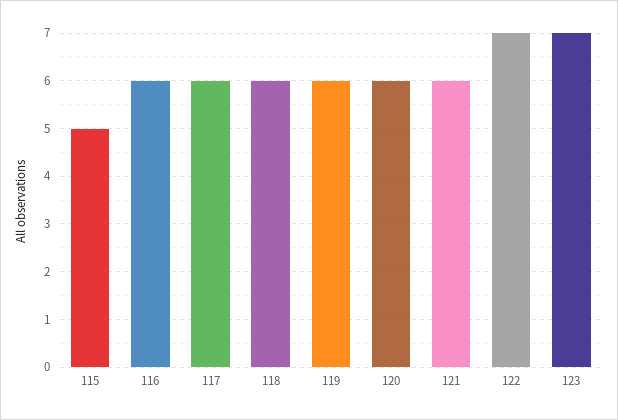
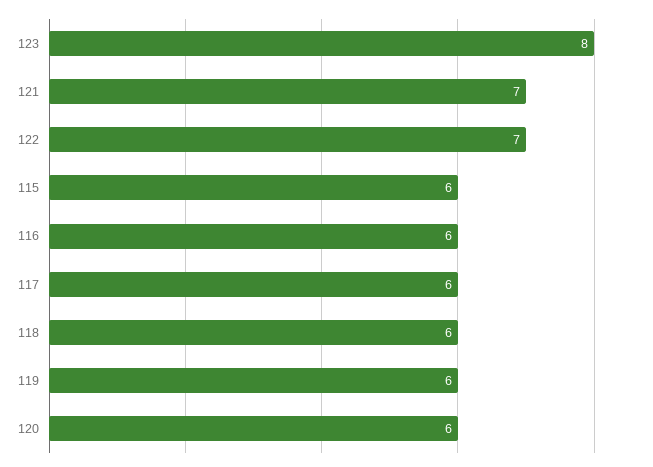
  {
-   "115": 5,
+   "115": 6,
    "116": 6,
    "117": 6,
    "118": 6,
    "119": 6,
    "120": 6,
-   "121": 6,
+   "121": 7,
    "122": 7,
-   "123": 7
+   "123": 8
  }

